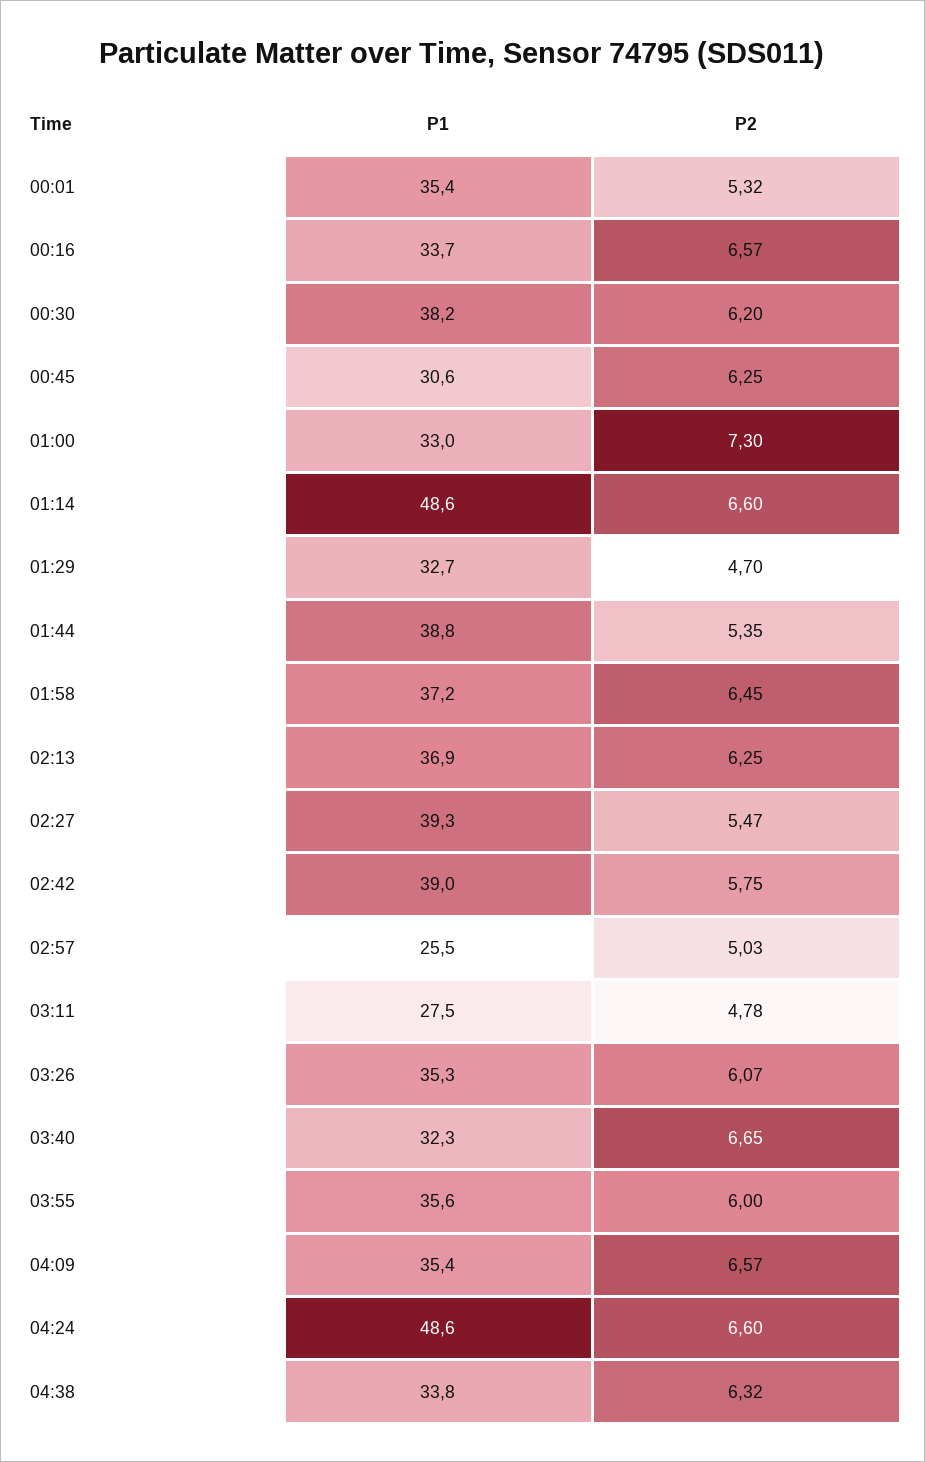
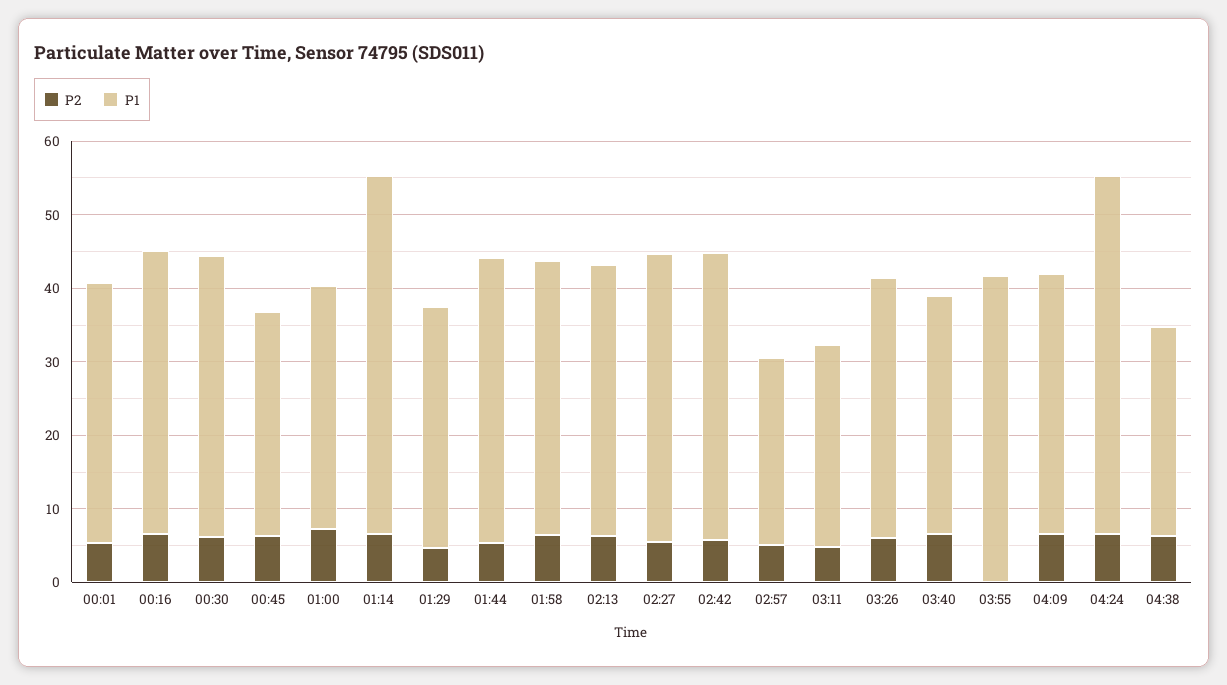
  {
    "P1": {
      "00:01": 35.4,
-     "00:16": 33.7,
+     "00:16": 38,
      "00:30": 38.2,
      "00:45": 30.6,
      "01:00": 33,
      "01:14": 48.6,
      "01:29": 32.7,
      "01:44": 38.8,
      "01:58": 37.2,
      "02:13": 36.9,
      "02:27": 39.3,
      "02:42": 39,
      "02:57": 25.5,
      "03:11": 27.5,
      "03:26": 35.3,
      "03:40": 32.3,
-     "03:55": 35.6,
+     "03:55": 42,
      "04:09": 35.4,
      "04:24": 48.6,
-     "04:38": 33.8
+     "04:38": 28
    },
    "P2": {
      "00:01": 5.32,
      "00:16": 6.57,
      "00:30": 6.2,
      "00:45": 6.25,
      "01:00": 7.3,
      "01:14": 6.6,
      "01:29": 4.7,
      "01:44": 5.35,
      "01:58": 6.45,
      "02:13": 6.25,
      "02:27": 5.47,
      "02:42": 5.75,
      "02:57": 5.03,
      "03:11": 4.78,
      "03:26": 6.07,
      "03:40": 6.65,
-     "03:55": 6,
+     "03:55": 0,
      "04:09": 6.57,
      "04:24": 6.6,
      "04:38": 6.32
    }
  }

